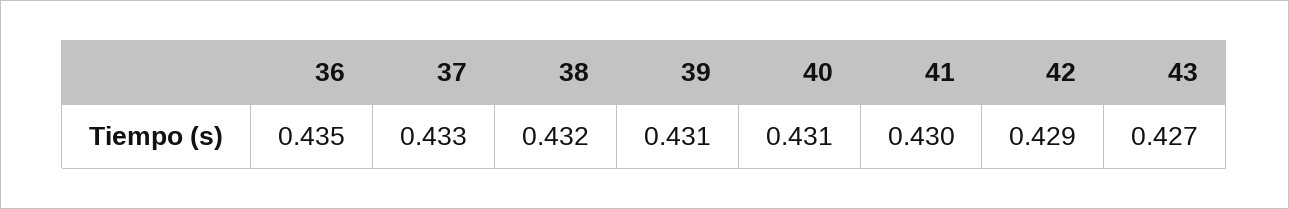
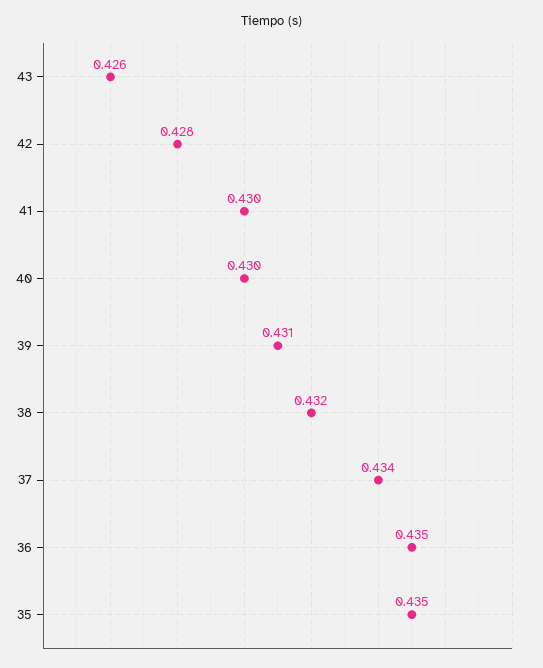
  {
    "36": 0.435,
-   "37": 0.433,
+   "37": 0.434,
    "38": 0.432,
    "39": 0.431,
-   "40": 0.431,
+   "40": 0.43,
    "41": 0.43,
-   "42": 0.429,
+   "42": 0.428,
-   "43": 0.427
+   "43": 0.426,
+   "35": 0.435
  }

